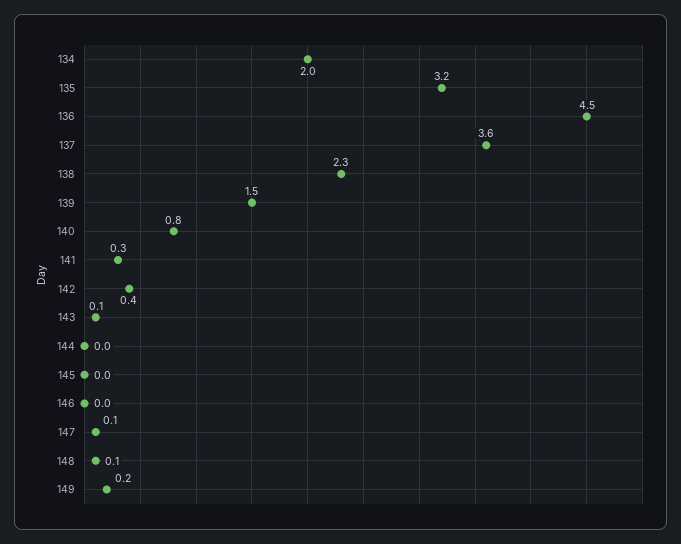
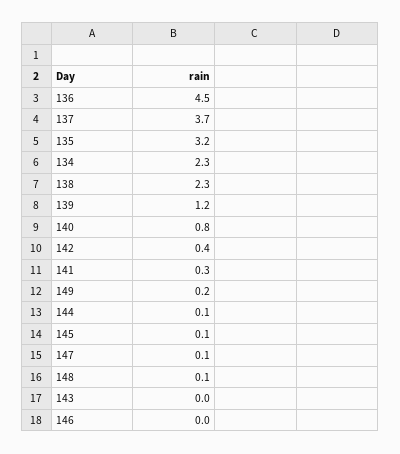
  {
-   "134": 2,
+   "134": 2.3,
    "135": 3.2,
    "136": 4.5,
-   "137": 3.6,
+   "137": 3.7,
    "138": 2.3,
-   "139": 1.5,
+   "139": 1.2,
    "140": 0.8,
    "141": 0.3,
    "142": 0.4,
-   "143": 0.1,
+   "143": 0,
-   "144": 0,
+   "144": 0.1,
-   "145": 0,
+   "145": 0.1,
    "146": 0,
    "147": 0.1,
    "148": 0.1,
    "149": 0.2
  }

